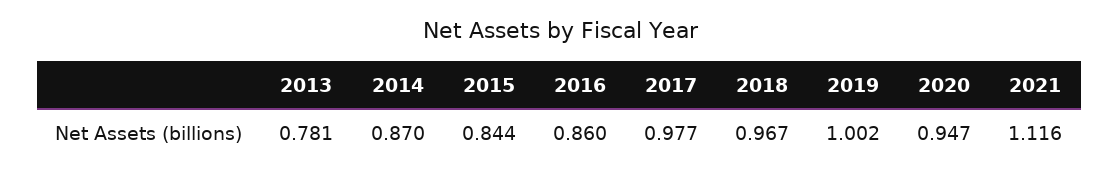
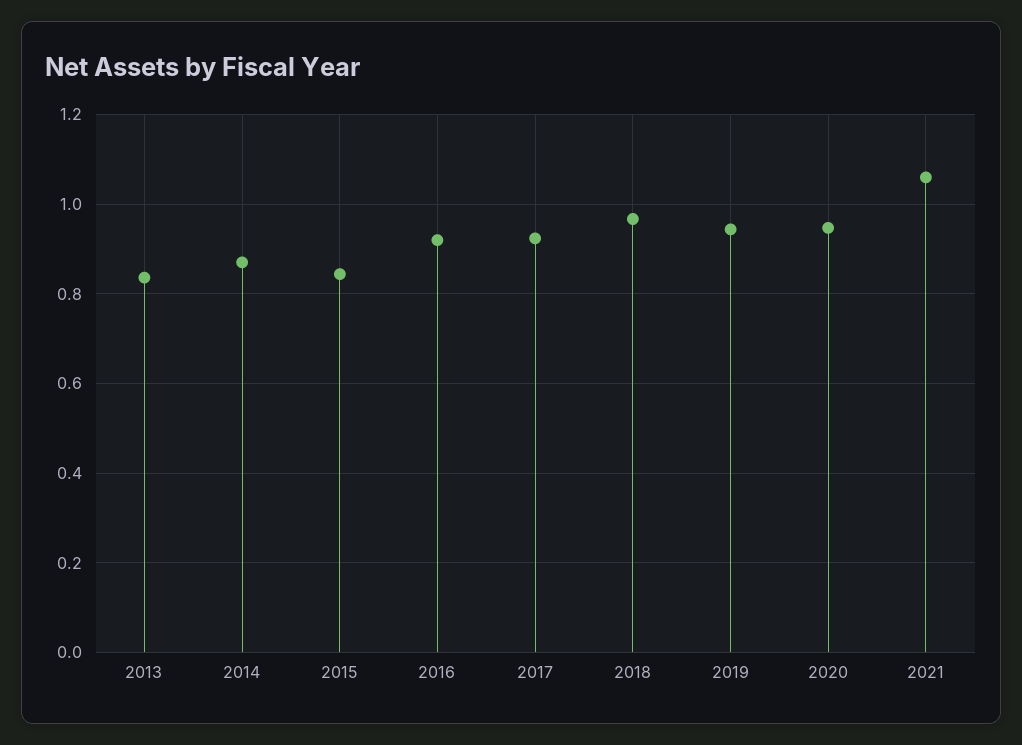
  {
-   "2013": 0.781,
+   "2013": 0.84,
    "2014": 0.87,
    "2015": 0.844,
-   "2016": 0.86,
+   "2016": 0.92,
-   "2017": 0.977,
+   "2017": 0.92,
    "2018": 0.967,
-   "2019": 1.002,
+   "2019": 0.94,
    "2020": 0.947,
-   "2021": 1.116
+   "2021": 1.06
  }

